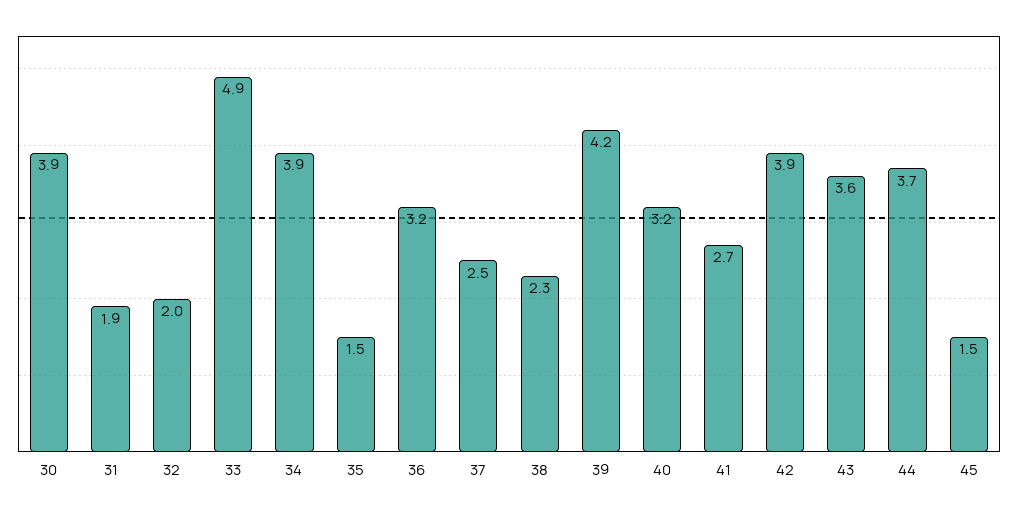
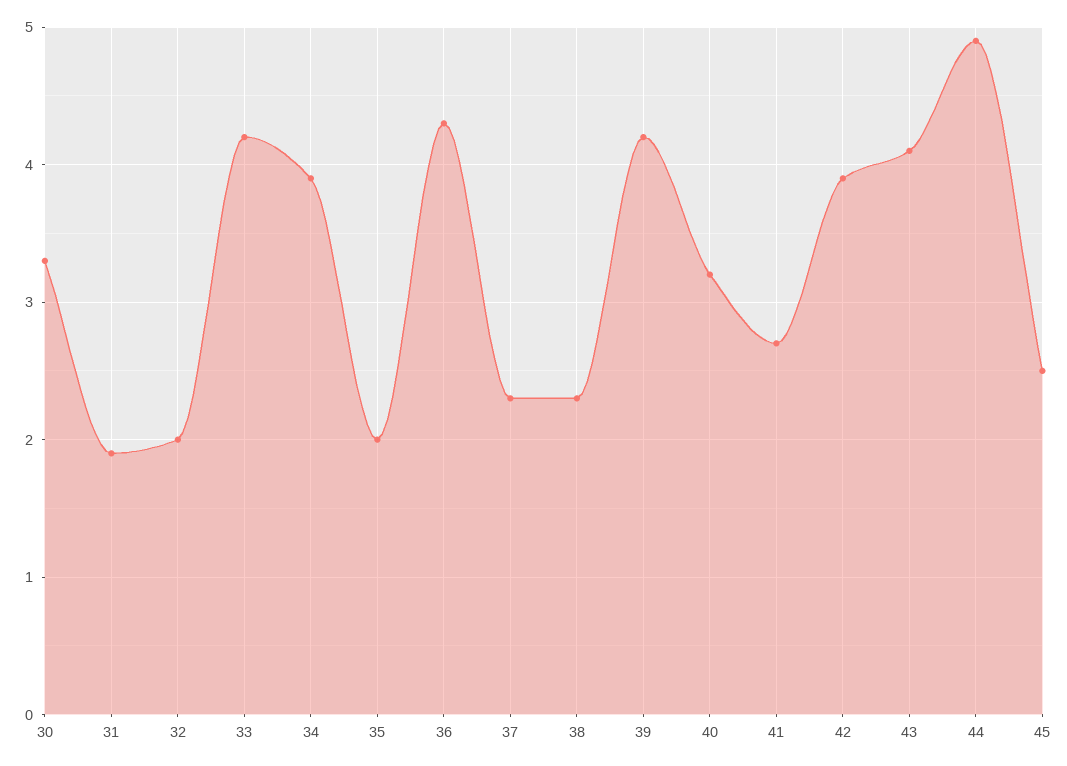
  {
-   "30": 3.9,
+   "30": 3.3,
    "31": 1.9,
    "32": 2,
-   "33": 4.9,
+   "33": 4.2,
    "34": 3.9,
-   "35": 1.5,
+   "35": 2,
-   "36": 3.2,
+   "36": 4.3,
-   "37": 2.5,
+   "37": 2.3,
    "38": 2.3,
    "39": 4.2,
    "40": 3.2,
    "41": 2.7,
    "42": 3.9,
-   "43": 3.6,
+   "43": 4.1,
-   "44": 3.7,
+   "44": 4.9,
-   "45": 1.5
+   "45": 2.5
  }

